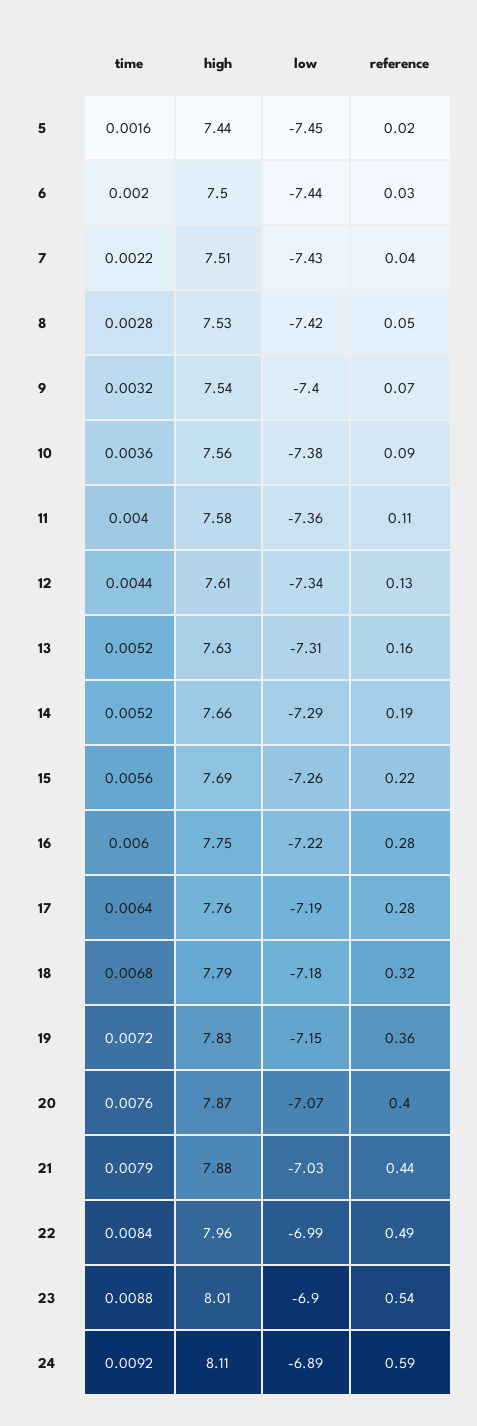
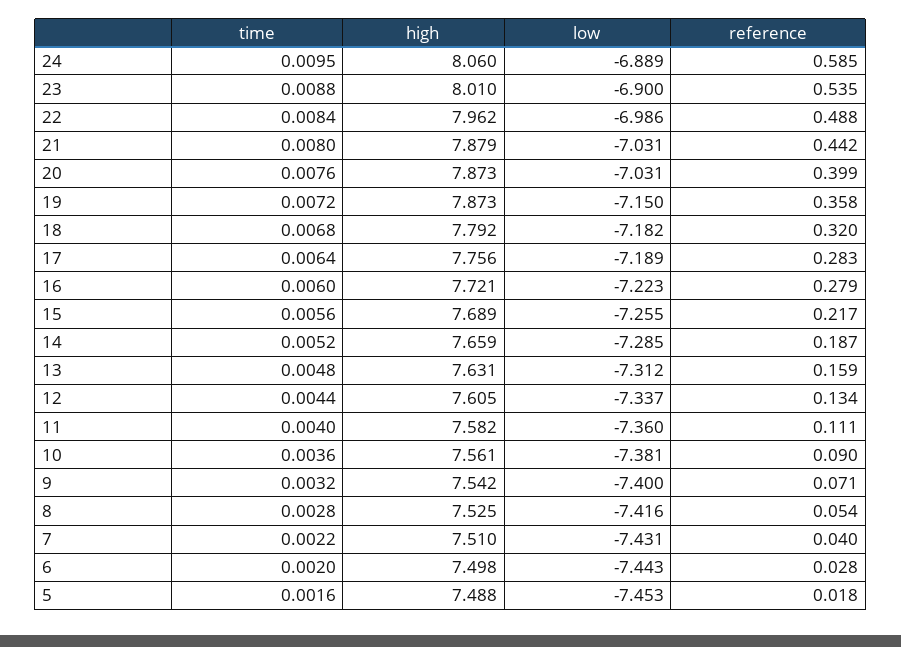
  {
    "time": {
      "5": 0.0016,
      "6": 0.002,
      "7": 0.0022,
      "8": 0.0028,
      "9": 0.0032,
      "10": 0.0036,
      "11": 0.004,
      "12": 0.0044,
-     "13": 0.0052,
+     "13": 0.0048,
      "14": 0.0052,
      "15": 0.0056,
      "16": 0.006,
      "17": 0.0064,
      "18": 0.0068,
      "19": 0.0072,
      "20": 0.0076,
-     "21": 0.0079,
+     "21": 0.008,
      "22": 0.0084,
      "23": 0.0088,
-     "24": 0.0092
+     "24": 0.0095
    },
    "high": {
-     "5": 7.44,
+     "5": 7.488,
      "6": 7.498,
      "7": 7.51,
      "8": 7.525,
      "9": 7.542,
      "10": 7.561,
      "11": 7.582,
      "12": 7.605,
      "13": 7.631,
      "14": 7.659,
      "15": 7.689,
-     "16": 7.75,
+     "16": 7.721,
      "17": 7.756,
      "18": 7.792,
-     "19": 7.83,
+     "19": 7.873,
      "20": 7.873,
      "21": 7.879,
      "22": 7.962,
      "23": 8.01,
-     "24": 8.11
+     "24": 8.06
    },
    "low": {
      "5": -7.453,
      "6": -7.443,
      "7": -7.431,
      "8": -7.416,
      "9": -7.4,
      "10": -7.381,
      "11": -7.36,
      "12": -7.337,
      "13": -7.312,
      "14": -7.285,
      "15": -7.255,
      "16": -7.223,
      "17": -7.189,
      "18": -7.182,
      "19": -7.15,
-     "20": -7.07,
+     "20": -7.031,
      "21": -7.031,
      "22": -6.986,
      "23": -6.9,
      "24": -6.889
    },
    "reference": {
      "5": 0.018,
      "6": 0.028,
      "7": 0.04,
      "8": 0.054,
      "9": 0.071,
      "10": 0.09,
      "11": 0.111,
      "12": 0.134,
      "13": 0.159,
      "14": 0.187,
      "15": 0.217,
      "16": 0.279,
      "17": 0.283,
      "18": 0.32,
      "19": 0.358,
      "20": 0.399,
      "21": 0.442,
      "22": 0.488,
      "23": 0.535,
      "24": 0.585
    }
  }

